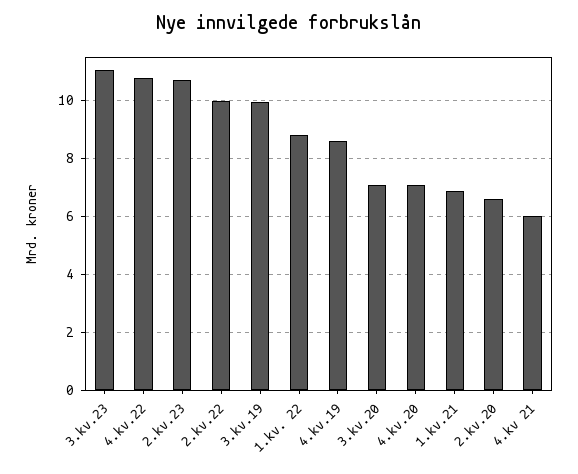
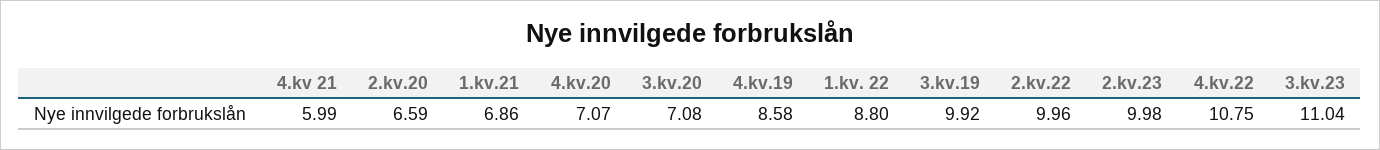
  {
    "3.kv.23": 11.04,
    "4.kv.22": 10.75,
-   "2.kv.23": 10.75,
+   "2.kv.23": 9.98,
    "2.kv.22": 9.96,
    "3.kv.19": 9.92,
    "1.kv. 22": 8.8,
    "4.kv.19": 8.58,
    "3.kv.20": 7.08,
    "4.kv.20": 7.07,
    "1.kv.21": 6.86,
    "2.kv.20": 6.59,
    "4.kv 21": 5.99
  }

